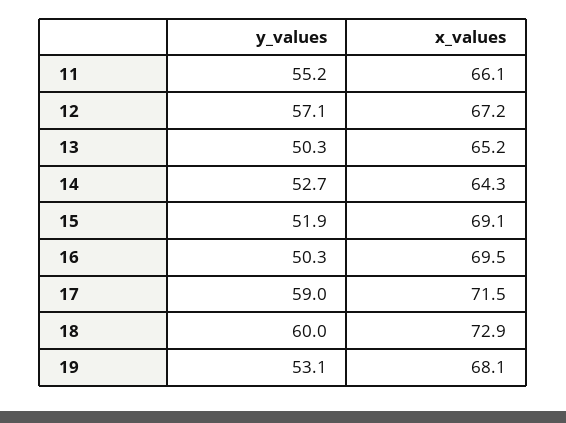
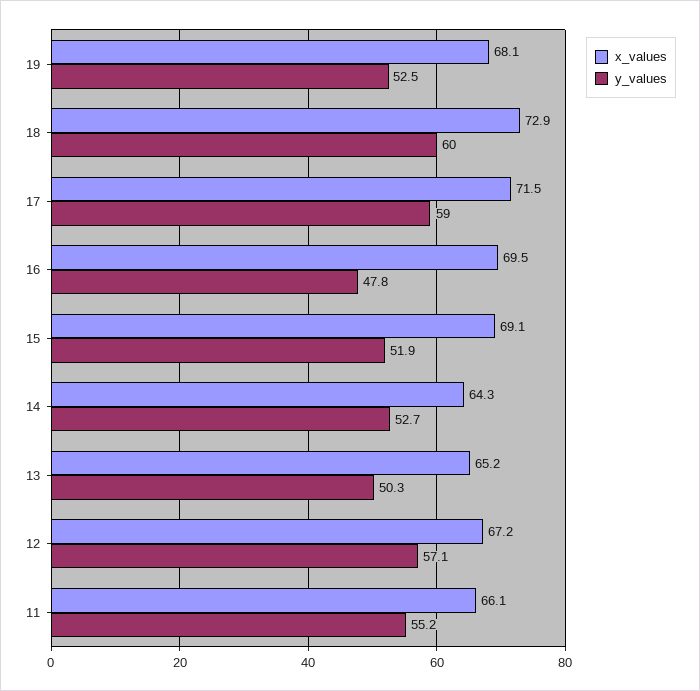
  {
    "y_values": {
      "11": 55.2,
      "12": 57.1,
      "13": 50.3,
      "14": 52.7,
      "15": 51.9,
-     "16": 50.3,
+     "16": 47.8,
      "17": 59,
      "18": 60,
-     "19": 53.1
+     "19": 52.5
    },
    "x_values": {
      "11": 66.1,
      "12": 67.2,
      "13": 65.2,
      "14": 64.3,
      "15": 69.1,
      "16": 69.5,
      "17": 71.5,
      "18": 72.9,
      "19": 68.1
    }
  }

